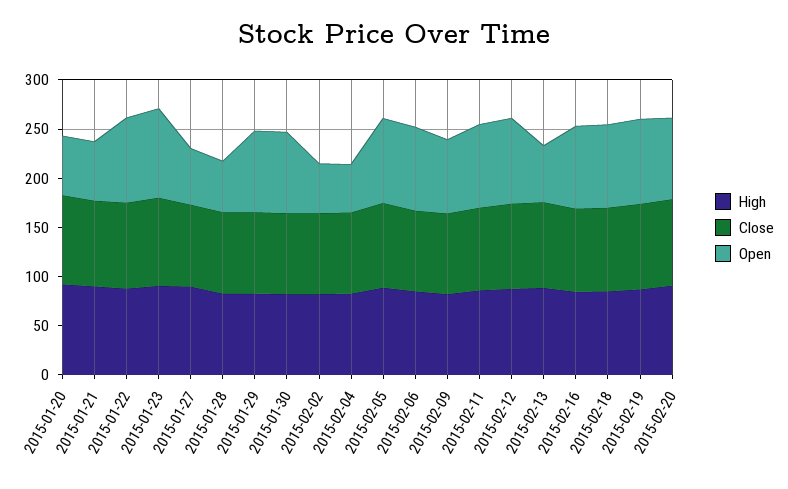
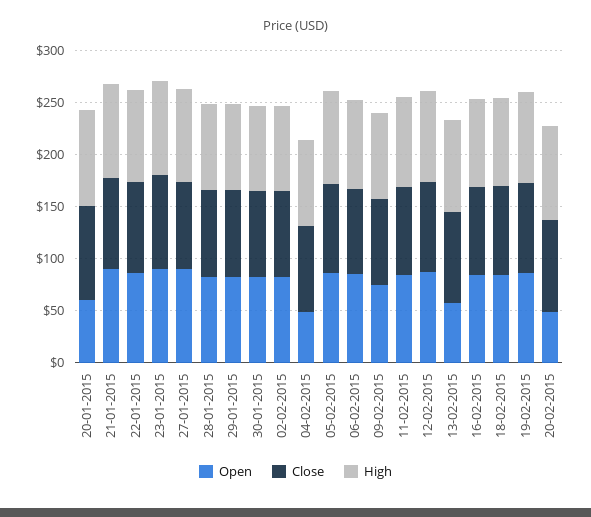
  {
    "High": {
      "2015-01-20": 90,
      "2015-01-21": 90,
      "2015-01-22": 90,
      "2015-01-23": 90,
      "2015-01-27": 90,
      "2015-01-28": 80,
      "2015-01-29": 80,
      "2015-01-30": 80,
      "2015-02-02": 80,
      "2015-02-04": 80,
      "2015-02-05": 90,
      "2015-02-06": 90,
      "2015-02-09": 80,
      "2015-02-11": 90,
      "2015-02-12": 90,
      "2015-02-13": 90,
      "2015-02-16": 80,
      "2015-02-18": 90,
      "2015-02-19": 90,
      "2015-02-20": 90
    },
    "Close": {
      "2015-01-20": 90,
      "2015-01-21": 90,
      "2015-01-22": 90,
      "2015-01-23": 90,
      "2015-01-27": 80,
      "2015-01-28": 80,
      "2015-01-29": 80,
      "2015-01-30": 80,
      "2015-02-02": 80,
      "2015-02-04": 80,
      "2015-02-05": 90,
      "2015-02-06": 80,
      "2015-02-09": 80,
      "2015-02-11": 80,
      "2015-02-12": 90,
      "2015-02-13": 90,
      "2015-02-16": 80,
      "2015-02-18": 90,
      "2015-02-19": 90,
      "2015-02-20": 90
    },
    "Open": {
      "2015-01-20": 60,
-     "2015-01-21": 60,
+     "2015-01-21": 90,
      "2015-01-22": 90,
      "2015-01-23": 90,
-     "2015-01-27": 60,
+     "2015-01-27": 90,
-     "2015-01-28": 50,
+     "2015-01-28": 80,
      "2015-01-29": 80,
      "2015-01-30": 80,
-     "2015-02-02": 50,
+     "2015-02-02": 80,
      "2015-02-04": 50,
      "2015-02-05": 90,
      "2015-02-06": 90,
      "2015-02-09": 80,
      "2015-02-11": 80,
      "2015-02-12": 90,
      "2015-02-13": 60,
      "2015-02-16": 80,
      "2015-02-18": 80,
      "2015-02-19": 90,
-     "2015-02-20": 80
+     "2015-02-20": 50
    }
  }

